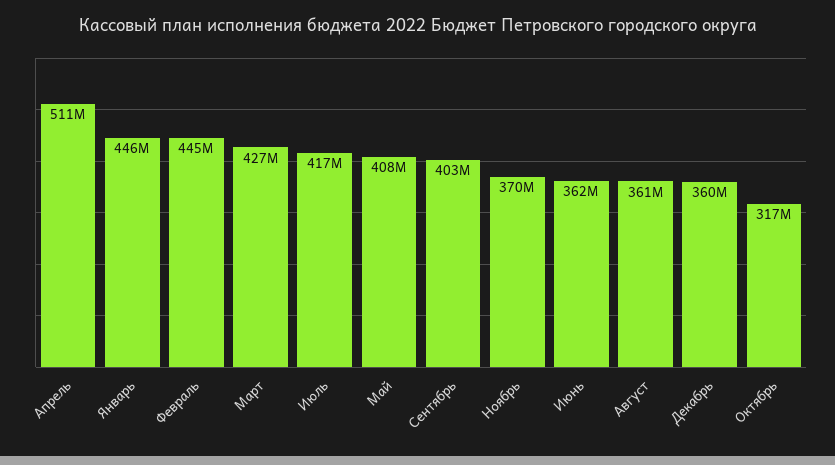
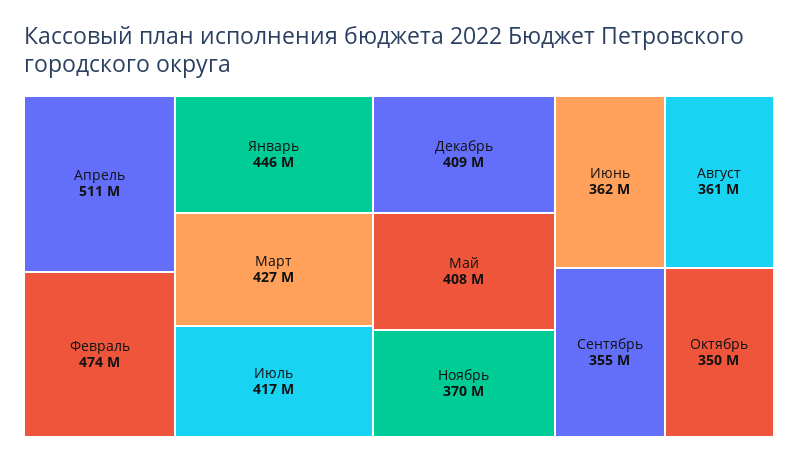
  {
    "Апрель": 511000000,
    "Январь": 446000000,
-   "Февраль": 445000000,
+   "Февраль": 474000000,
    "Март": 427000000,
    "Июль": 417000000,
    "Май": 408000000,
-   "Сентябрь": 403000000,
+   "Сентябрь": 355000000,
    "Ноябрь": 370000000,
    "Июнь": 362000000,
    "Август": 361000000,
-   "Декабрь": 360000000,
+   "Декабрь": 409000000,
-   "Октябрь": 317000000
+   "Октябрь": 350000000
  }

